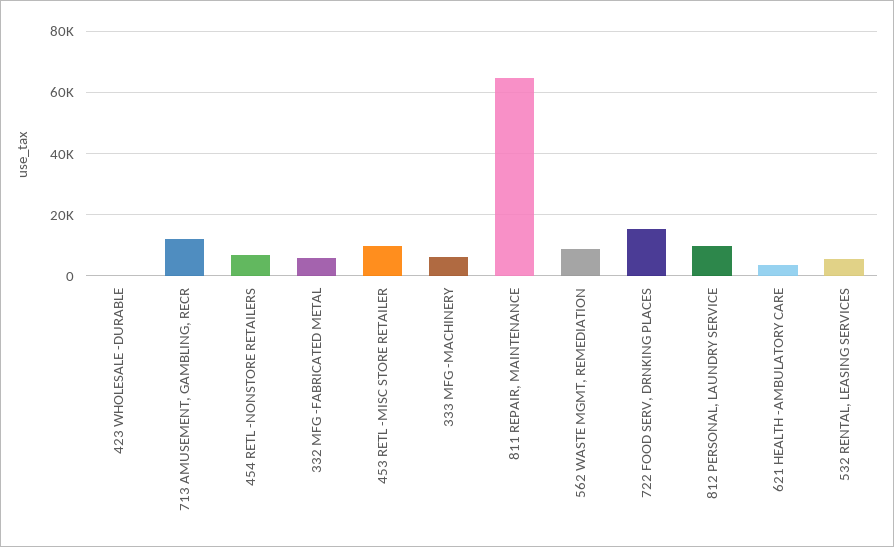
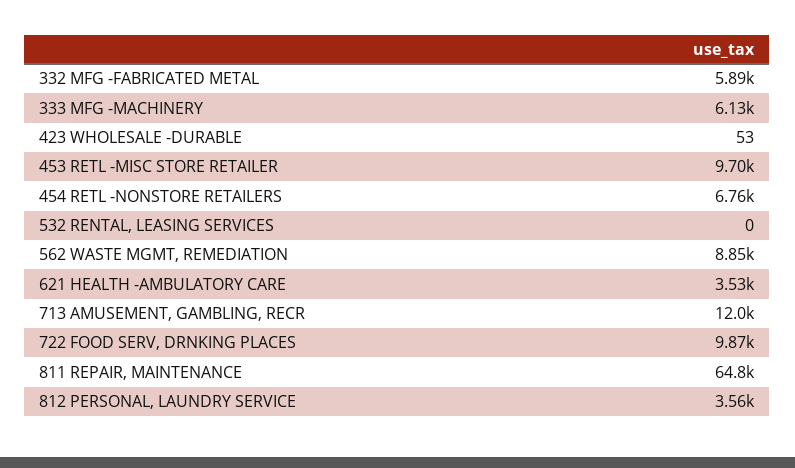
  {
    "423 WHOLESALE -DURABLE": 53,
    "713 AMUSEMENT, GAMBLING, RECR": 12000,
    "454 RETL -NONSTORE RETAILERS": 6760,
    "332 MFG -FABRICATED METAL": 5890,
    "453 RETL -MISC STORE RETAILER": 9700,
    "333 MFG -MACHINERY": 6130,
    "811 REPAIR, MAINTENANCE": 64800,
    "562 WASTE MGMT, REMEDIATION": 8850,
-   "722 FOOD SERV, DRNKING PLACES": 16000,
+   "722 FOOD SERV, DRNKING PLACES": 9870,
-   "812 PERSONAL, LAUNDRY SERVICE": 10000,
+   "812 PERSONAL, LAUNDRY SERVICE": 3560,
    "621 HEALTH -AMBULATORY CARE": 3530,
-   "532 RENTAL, LEASING SERVICES": 6000
+   "532 RENTAL, LEASING SERVICES": 0
  }

